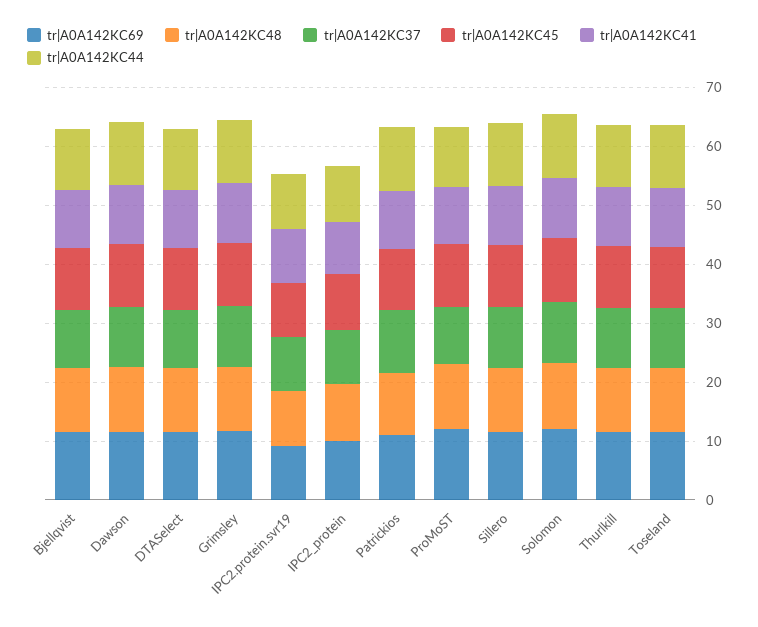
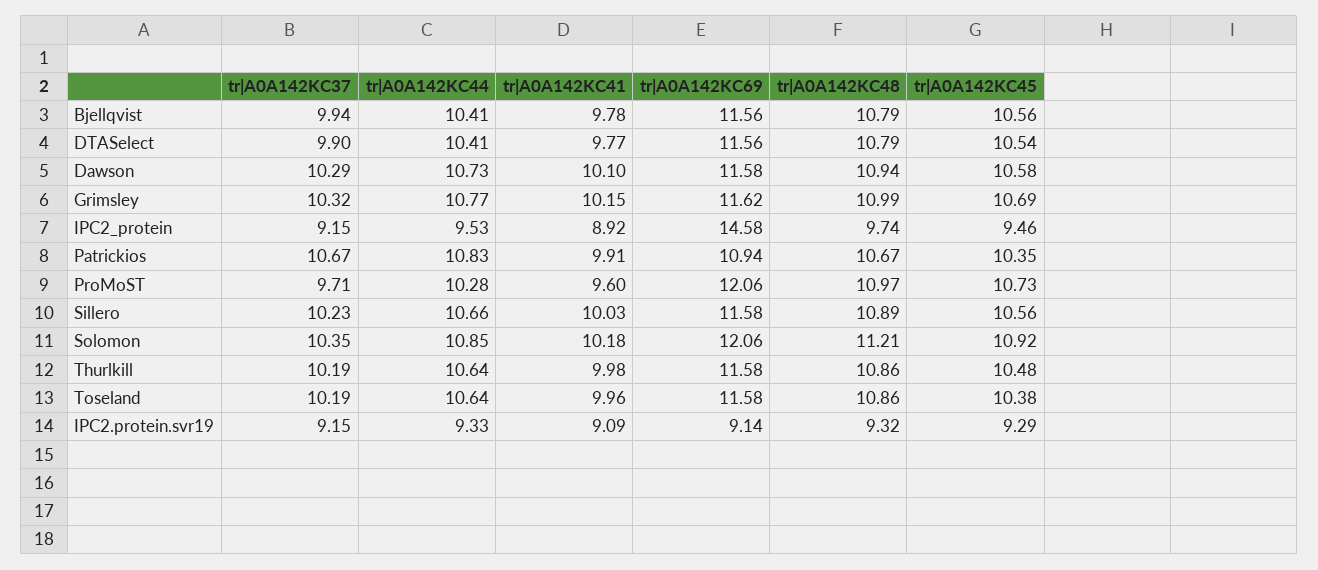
  {
    "tr|A0A142KC69": {
      "Bjellqvist": 11.56,
      "Dawson": 11.58,
      "DTASelect": 11.56,
      "Grimsley": 11.62,
      "IPC2.protein.svr19": 9.14,
-     "IPC2_protein": 10,
+     "IPC2_protein": 14.58,
      "Patrickios": 10.94,
      "ProMoST": 12.06,
      "Sillero": 11.58,
      "Solomon": 12.06,
      "Thurlkill": 11.58,
      "Toseland": 11.58
    },
    "tr|A0A142KC48": {
      "Bjellqvist": 10.79,
      "Dawson": 10.94,
      "DTASelect": 10.79,
      "Grimsley": 10.99,
      "IPC2.protein.svr19": 9.32,
      "IPC2_protein": 9.74,
      "Patrickios": 10.67,
      "ProMoST": 10.97,
      "Sillero": 10.89,
      "Solomon": 11.21,
      "Thurlkill": 10.86,
      "Toseland": 10.86
    },
    "tr|A0A142KC37": {
      "Bjellqvist": 9.94,
      "Dawson": 10.29,
      "DTASelect": 9.9,
      "Grimsley": 10.32,
      "IPC2.protein.svr19": 9.15,
      "IPC2_protein": 9.15,
      "Patrickios": 10.67,
      "ProMoST": 9.71,
      "Sillero": 10.23,
      "Solomon": 10.35,
      "Thurlkill": 10.19,
      "Toseland": 10.19
    },
    "tr|A0A142KC45": {
      "Bjellqvist": 10.56,
      "Dawson": 10.58,
      "DTASelect": 10.54,
      "Grimsley": 10.69,
      "IPC2.protein.svr19": 9.29,
      "IPC2_protein": 9.46,
      "Patrickios": 10.35,
      "ProMoST": 10.73,
      "Sillero": 10.56,
      "Solomon": 10.92,
      "Thurlkill": 10.48,
      "Toseland": 10.38
    },
    "tr|A0A142KC41": {
      "Bjellqvist": 9.78,
      "Dawson": 10.1,
      "DTASelect": 9.77,
      "Grimsley": 10.15,
      "IPC2.protein.svr19": 9.09,
      "IPC2_protein": 8.92,
      "Patrickios": 9.91,
      "ProMoST": 9.6,
      "Sillero": 10.03,
      "Solomon": 10.18,
      "Thurlkill": 9.98,
      "Toseland": 9.96
    },
    "tr|A0A142KC44": {
      "Bjellqvist": 10.41,
      "Dawson": 10.73,
      "DTASelect": 10.41,
      "Grimsley": 10.77,
      "IPC2.protein.svr19": 9.33,
      "IPC2_protein": 9.53,
      "Patrickios": 10.83,
      "ProMoST": 10.28,
      "Sillero": 10.66,
      "Solomon": 10.85,
      "Thurlkill": 10.64,
      "Toseland": 10.64
    }
  }

